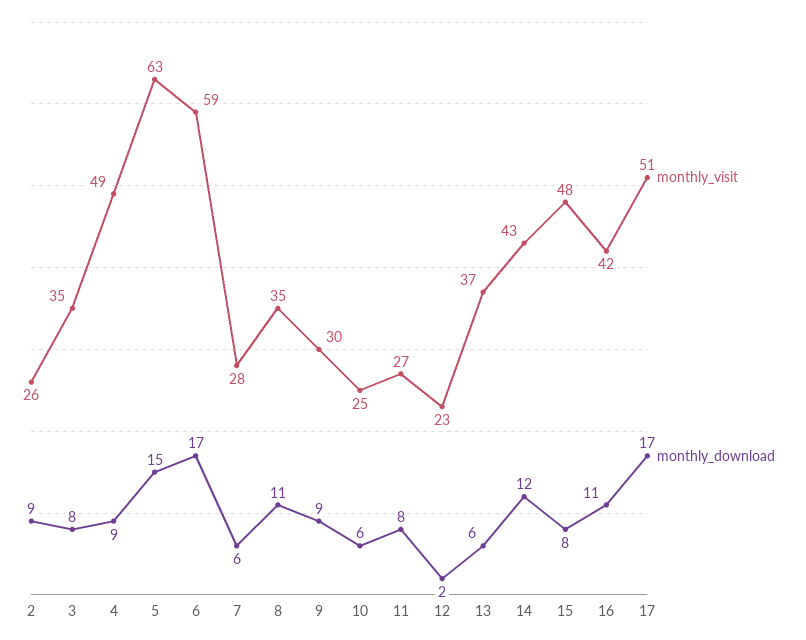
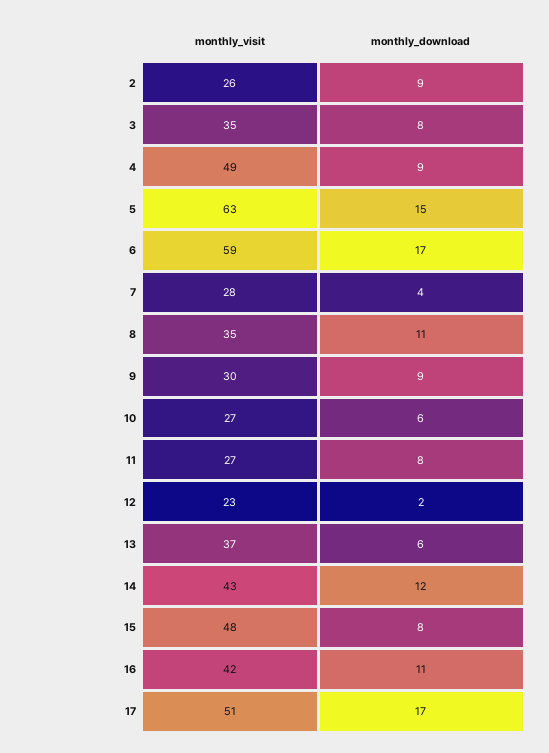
  {
    "monthly_visit": {
      "2": 26,
      "3": 35,
      "4": 49,
      "5": 63,
      "6": 59,
      "7": 28,
      "8": 35,
      "9": 30,
-     "10": 25,
+     "10": 27,
      "11": 27,
      "12": 23,
      "13": 37,
      "14": 43,
      "15": 48,
      "16": 42,
      "17": 51
    },
    "monthly_download": {
      "2": 9,
      "3": 8,
      "4": 9,
      "5": 15,
      "6": 17,
-     "7": 6,
+     "7": 4,
      "8": 11,
      "9": 9,
      "10": 6,
      "11": 8,
      "12": 2,
      "13": 6,
      "14": 12,
      "15": 8,
      "16": 11,
      "17": 17
    }
  }

